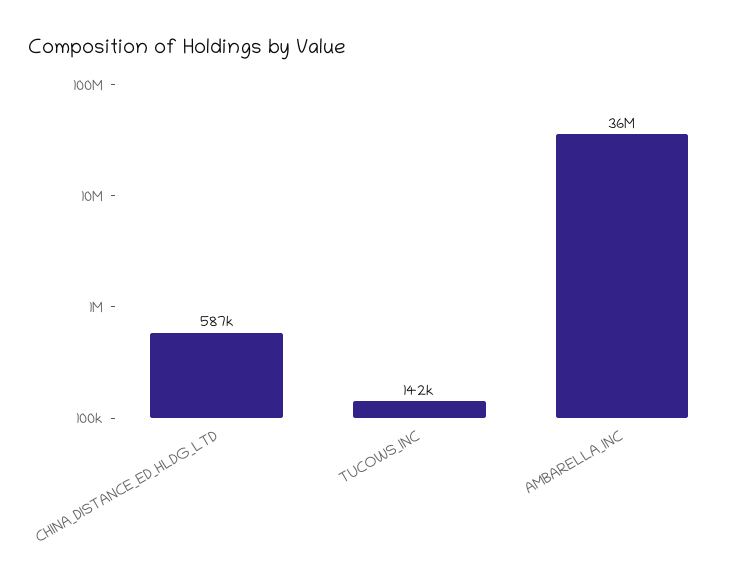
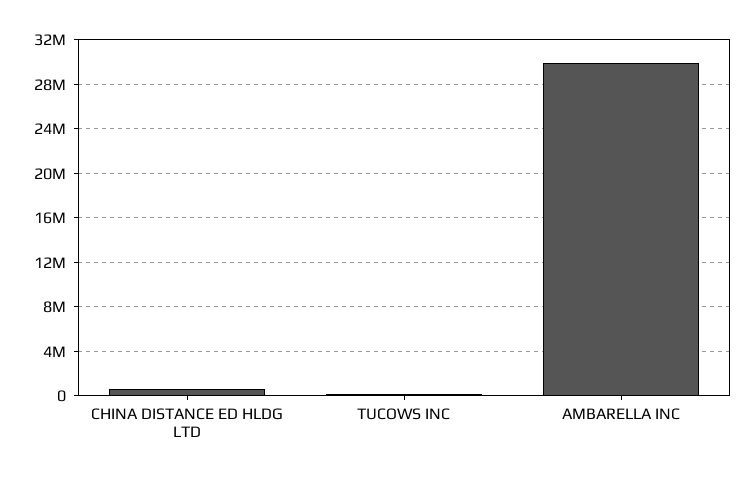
  {
    "CHINA_DISTANCE_ED_HLDG_LTD": 587000,
    "TUCOWS_INC": 142000,
-   "AMBARELLA_INC": 36000000
+   "AMBARELLA_INC": 30000000
  }

